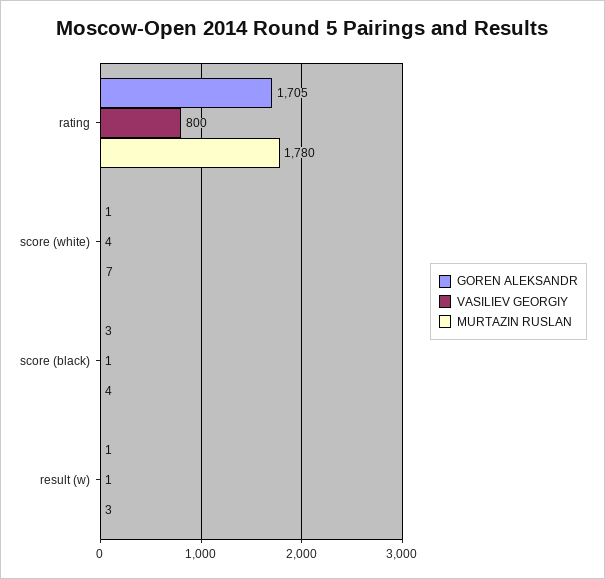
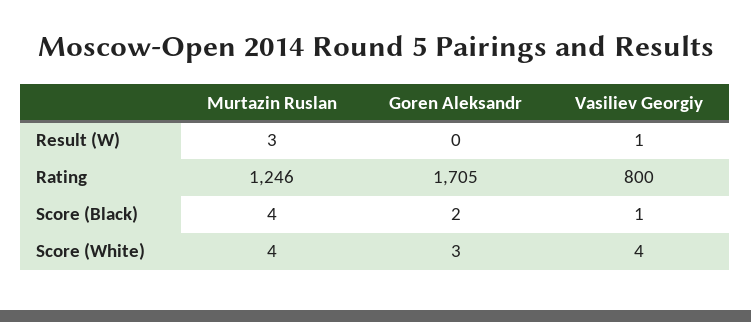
  {
    "GOREN ALEKSANDR": {
      "rating": 1705,
-     "score (white)": 1,
+     "score (white)": 3,
-     "score (black)": 3,
+     "score (black)": 2,
-     "result (w)": 1
+     "result (w)": 0
    },
    "VASILIEV GEORGIY": {
      "rating": 800,
      "score (white)": 4,
      "score (black)": 1,
      "result (w)": 1
    },
    "MURTAZIN RUSLAN": {
-     "rating": 1780,
+     "rating": 1246,
-     "score (white)": 7,
+     "score (white)": 4,
      "score (black)": 4,
      "result (w)": 3
    }
  }

